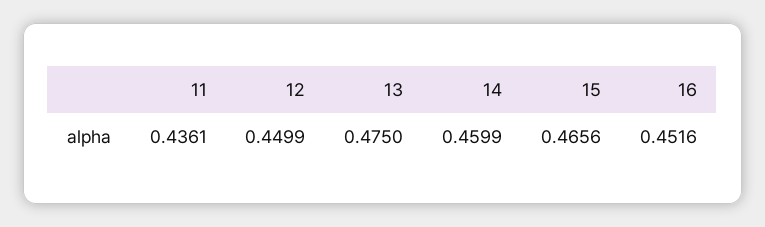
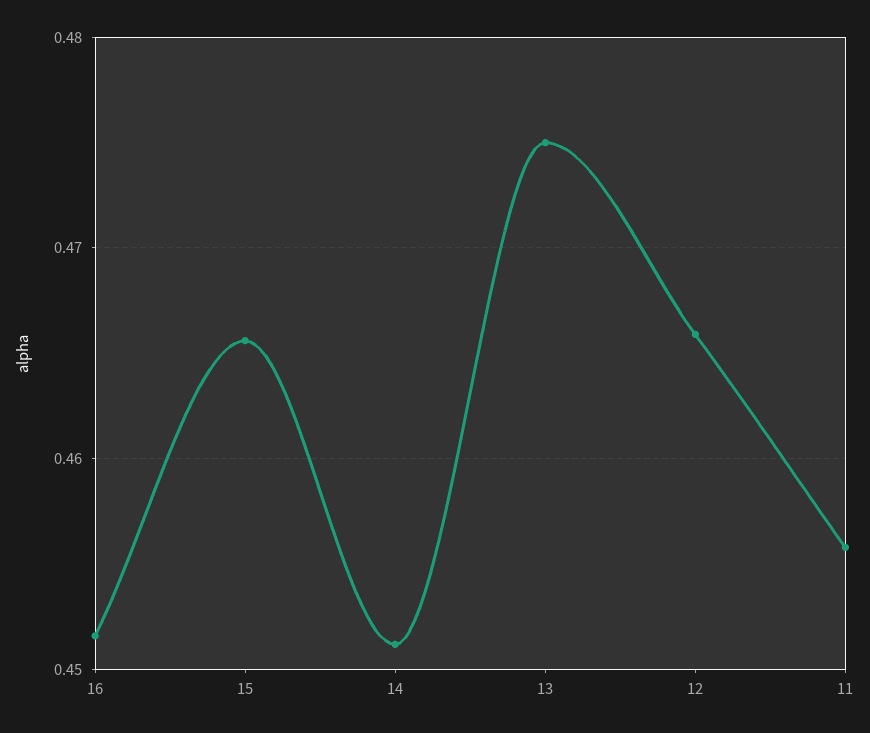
  {
-   "11": 0.4361,
+   "11": 0.456,
-   "12": 0.4499,
+   "12": 0.466,
    "13": 0.475,
-   "14": 0.4599,
+   "14": 0.451,
    "15": 0.4656,
    "16": 0.4516
  }

